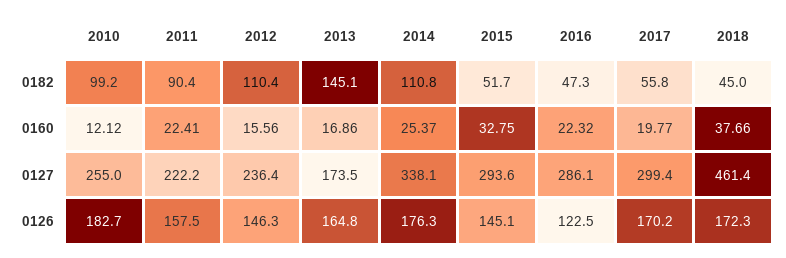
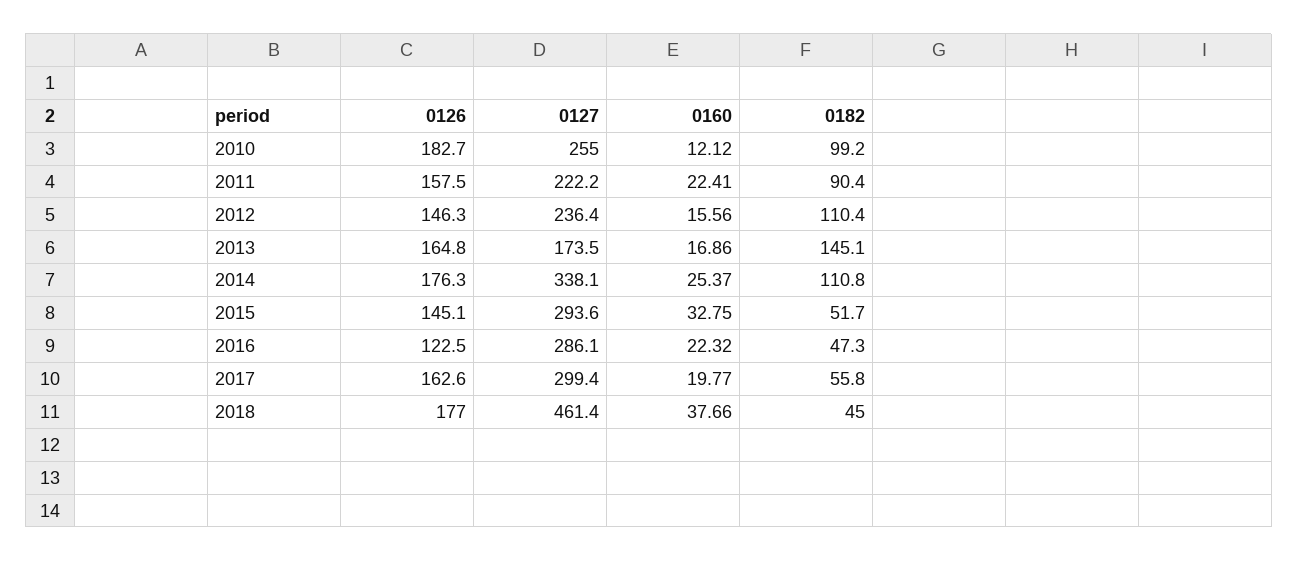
  {
    "2010": {
      "0182": 99.2,
      "0160": 12.12,
      "0127": 255,
      "0126": 182.7
    },
    "2011": {
      "0182": 90.4,
      "0160": 22.41,
      "0127": 222.2,
      "0126": 157.5
    },
    "2012": {
      "0182": 110.4,
      "0160": 15.56,
      "0127": 236.4,
      "0126": 146.3
    },
    "2013": {
      "0182": 145.1,
      "0160": 16.86,
      "0127": 173.5,
      "0126": 164.8
    },
    "2014": {
      "0182": 110.8,
      "0160": 25.37,
      "0127": 338.1,
      "0126": 176.3
    },
    "2015": {
      "0182": 51.7,
      "0160": 32.75,
      "0127": 293.6,
      "0126": 145.1
    },
    "2016": {
      "0182": 47.3,
      "0160": 22.32,
      "0127": 286.1,
      "0126": 122.5
    },
    "2017": {
      "0182": 55.8,
      "0160": 19.77,
      "0127": 299.4,
-     "0126": 170.2
+     "0126": 162.6
    },
    "2018": {
      "0182": 45,
      "0160": 37.66,
      "0127": 461.4,
-     "0126": 172.3
+     "0126": 177
    }
  }

